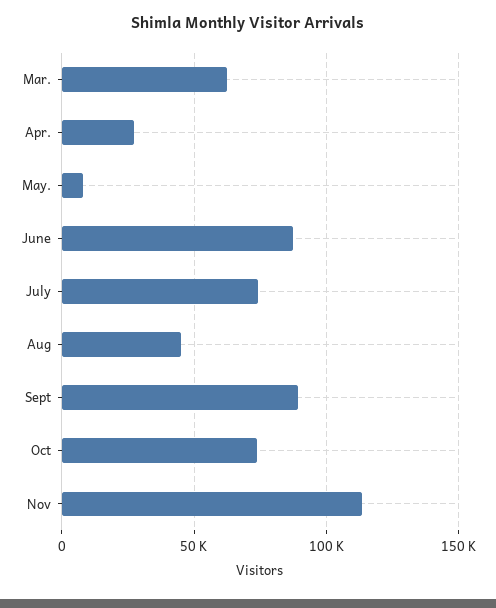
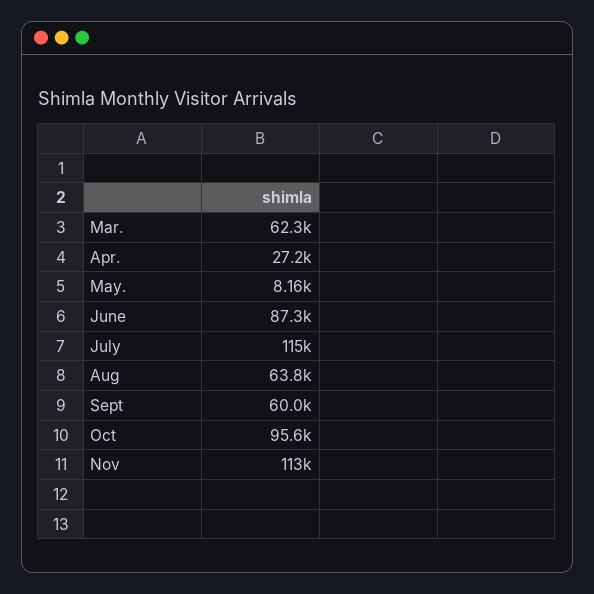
  {
    "Mar.": 62300,
    "Apr.": 27200,
    "May.": 8160,
    "June": 87300,
-   "July": 75000,
+   "July": 115000,
-   "Aug": 45000,
+   "Aug": 63800,
-   "Sept": 90000,
+   "Sept": 60000,
-   "Oct": 75000,
+   "Oct": 95600,
    "Nov": 113000
  }

